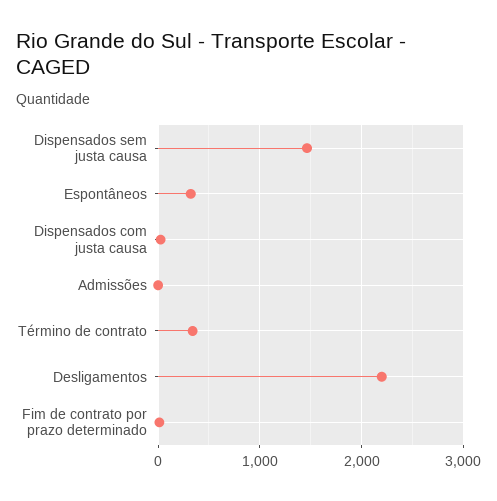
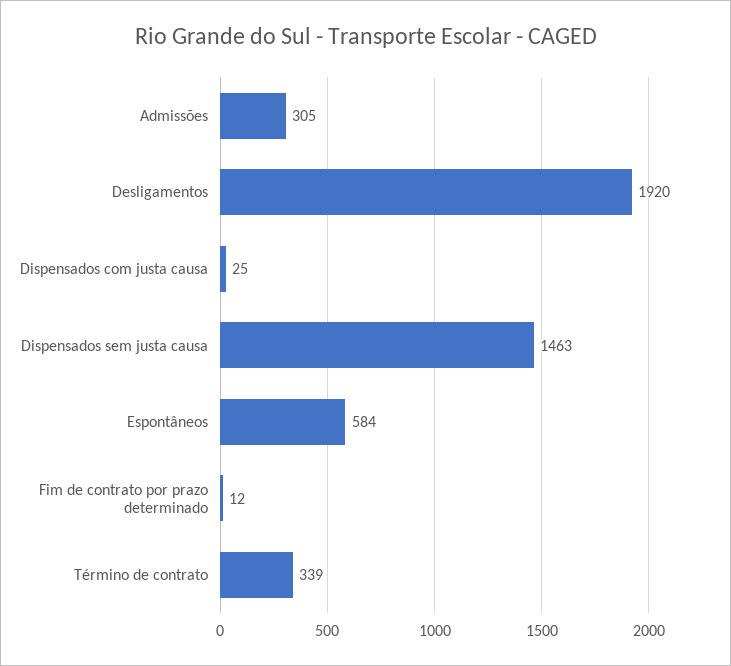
  {
    "Dispensados sem justa causa": 1463,
-   "Espontâneos": 300,
+   "Espontâneos": 584,
    "Dispensados com justa causa": 25,
-   "Admissões": 0,
+   "Admissões": 305,
    "Término de contrato": 339,
-   "Desligamentos": 2200,
+   "Desligamentos": 1920,
    "Fim de contrato por prazo determinado": 12
  }

